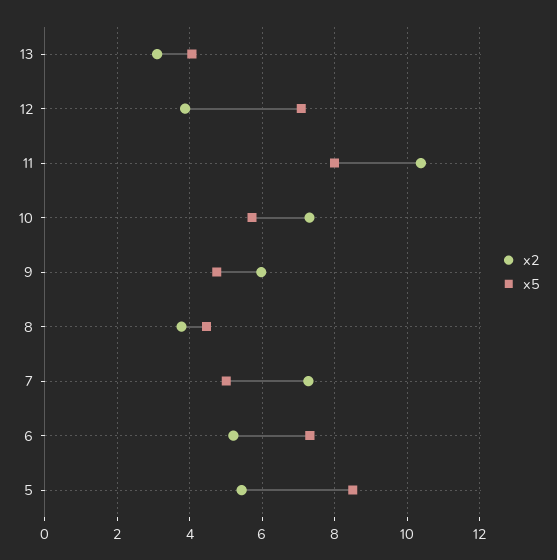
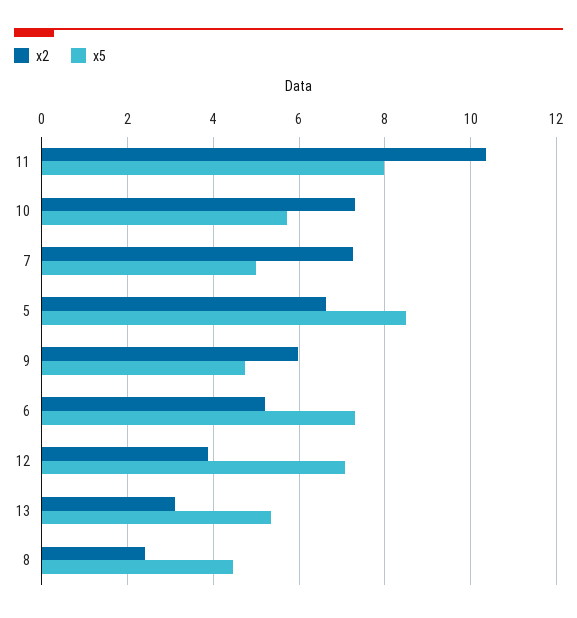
  {
    "x2": {
      "13": 3.2,
      "12": 3.8,
      "11": 10.4,
      "10": 7.4,
      "9": 6,
-     "8": 3.8,
+     "8": 2.4,
      "7": 7.2,
      "6": 5.2,
-     "5": 5.4
+     "5": 6.6
    },
    "x5": {
-     "13": 4,
+     "13": 5.4,
      "12": 7,
      "11": 8,
      "10": 5.8,
      "9": 4.8,
      "8": 4.4,
      "7": 5,
      "6": 7.4,
      "5": 8.4
    }
  }

